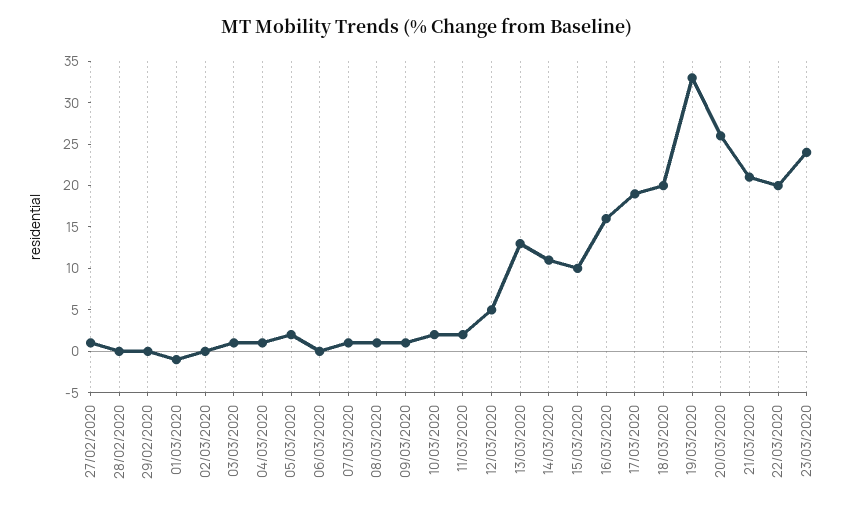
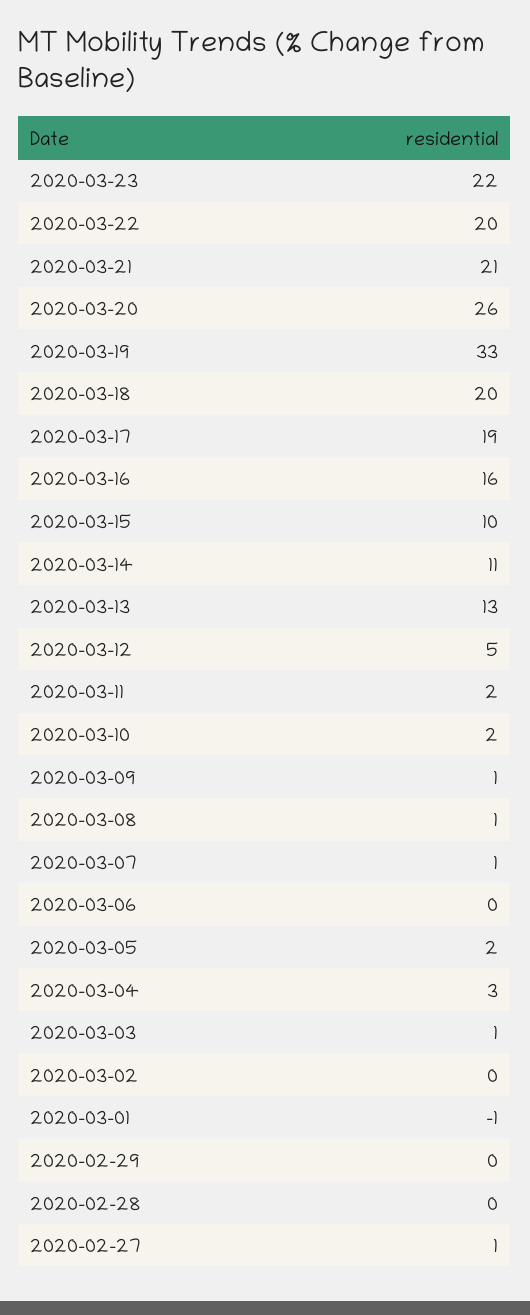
  {
    "27/02/2020": 1,
    "28/02/2020": 0,
    "29/02/2020": 0,
    "01/03/2020": -1,
    "02/03/2020": 0,
    "03/03/2020": 1,
-   "04/03/2020": 1,
+   "04/03/2020": 3,
    "05/03/2020": 2,
    "06/03/2020": 0,
    "07/03/2020": 1,
    "08/03/2020": 1,
    "09/03/2020": 1,
    "10/03/2020": 2,
    "11/03/2020": 2,
    "12/03/2020": 5,
    "13/03/2020": 13,
    "14/03/2020": 11,
    "15/03/2020": 10,
    "16/03/2020": 16,
    "17/03/2020": 19,
    "18/03/2020": 20,
    "19/03/2020": 33,
    "20/03/2020": 26,
    "21/03/2020": 21,
    "22/03/2020": 20,
-   "23/03/2020": 24
+   "23/03/2020": 22
  }

